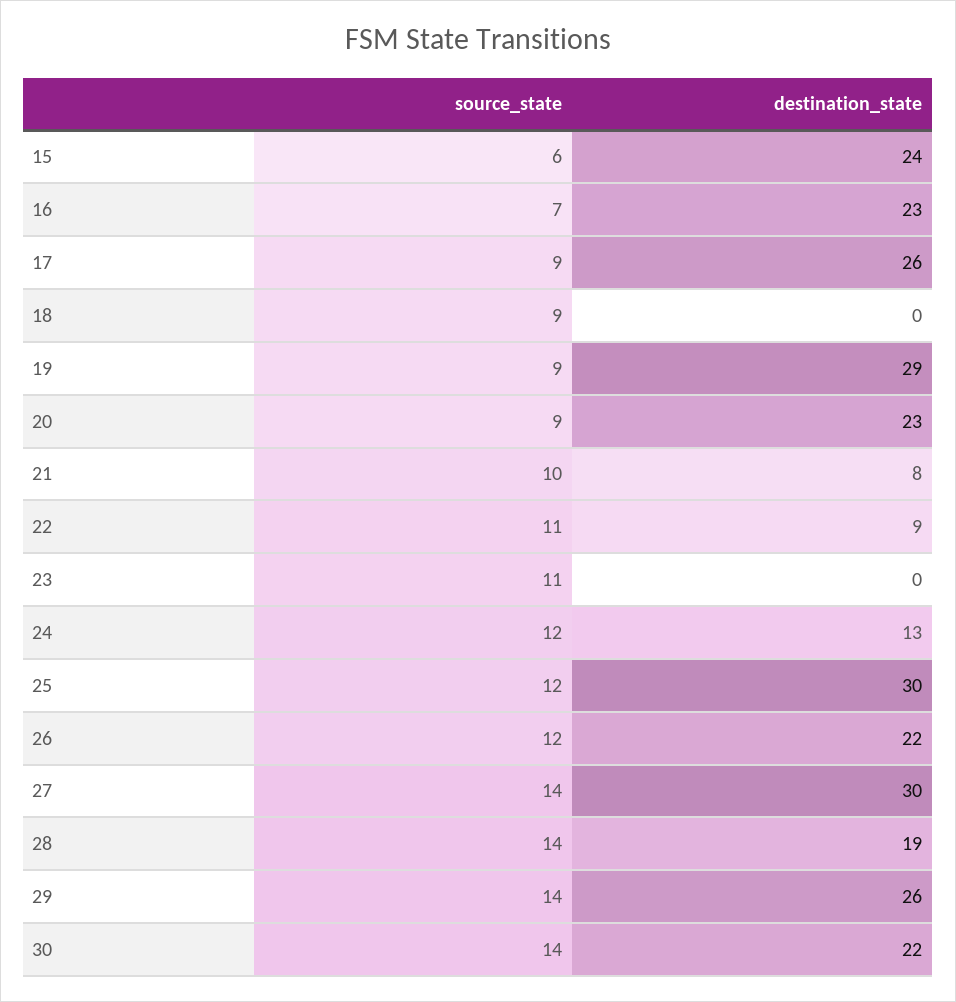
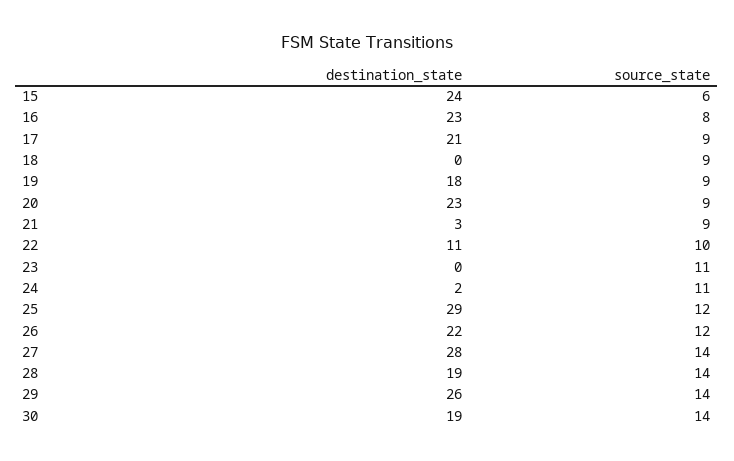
  {
    "source_state": {
      "15": 6,
-     "16": 7,
+     "16": 8,
      "17": 9,
      "18": 9,
      "19": 9,
      "20": 9,
-     "21": 10,
+     "21": 9,
-     "22": 11,
+     "22": 10,
      "23": 11,
-     "24": 12,
+     "24": 11,
      "25": 12,
      "26": 12,
      "27": 14,
      "28": 14,
      "29": 14,
      "30": 14
    },
    "destination_state": {
      "15": 24,
      "16": 23,
-     "17": 26,
+     "17": 21,
      "18": 0,
-     "19": 29,
+     "19": 18,
      "20": 23,
-     "21": 8,
+     "21": 3,
-     "22": 9,
+     "22": 11,
      "23": 0,
-     "24": 13,
+     "24": 2,
-     "25": 30,
+     "25": 29,
      "26": 22,
-     "27": 30,
+     "27": 28,
      "28": 19,
      "29": 26,
-     "30": 22
+     "30": 19
    }
  }

